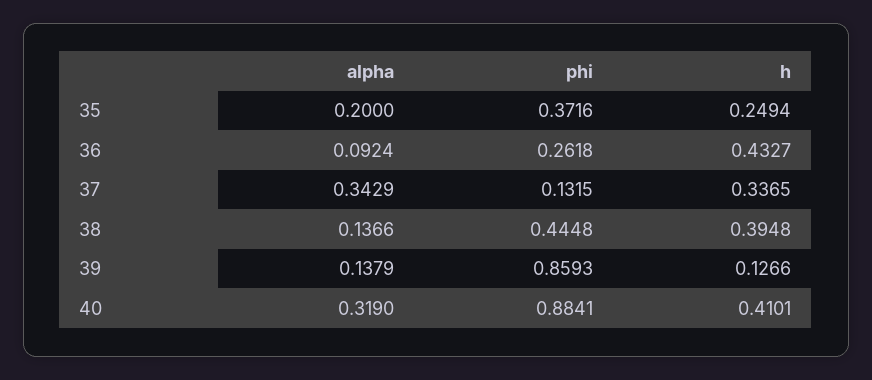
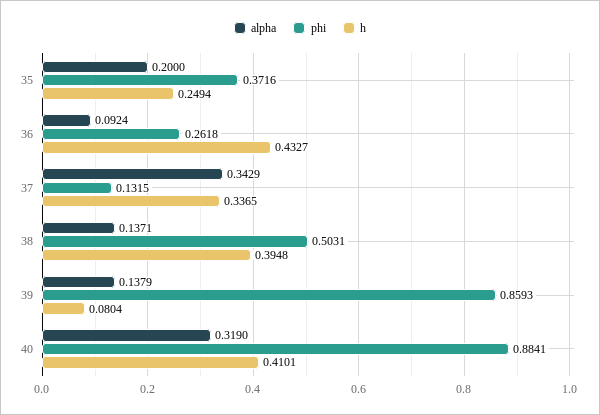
  {
    "alpha": {
      "35": 0.2,
      "36": 0.0924,
      "37": 0.3429,
-     "38": 0.1366,
+     "38": 0.1371,
      "39": 0.1379,
      "40": 0.319
    },
    "phi": {
      "35": 0.3716,
      "36": 0.2618,
      "37": 0.1315,
-     "38": 0.4448,
+     "38": 0.5031,
      "39": 0.8593,
      "40": 0.8841
    },
    "h": {
      "35": 0.2494,
      "36": 0.4327,
      "37": 0.3365,
      "38": 0.3948,
-     "39": 0.1266,
+     "39": 0.0804,
      "40": 0.4101
    }
  }

